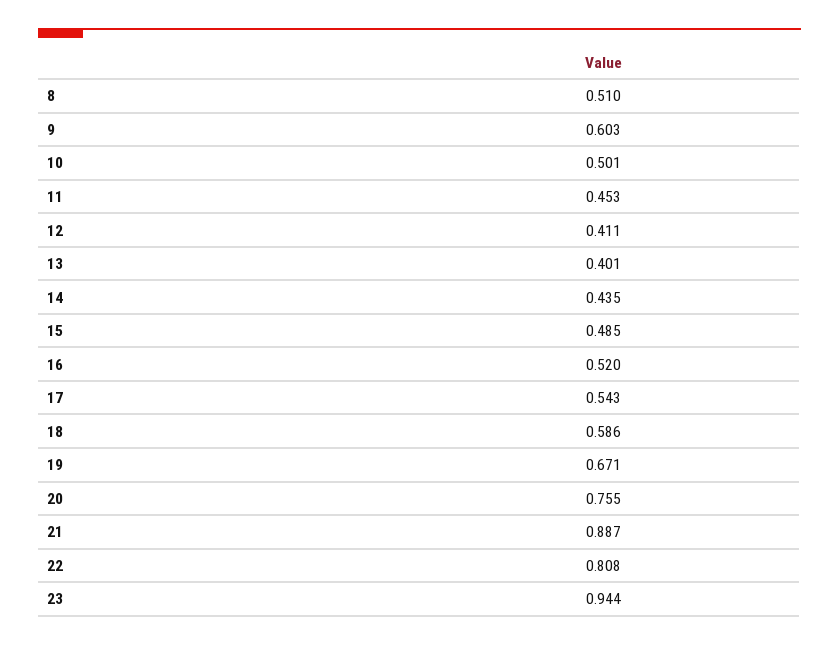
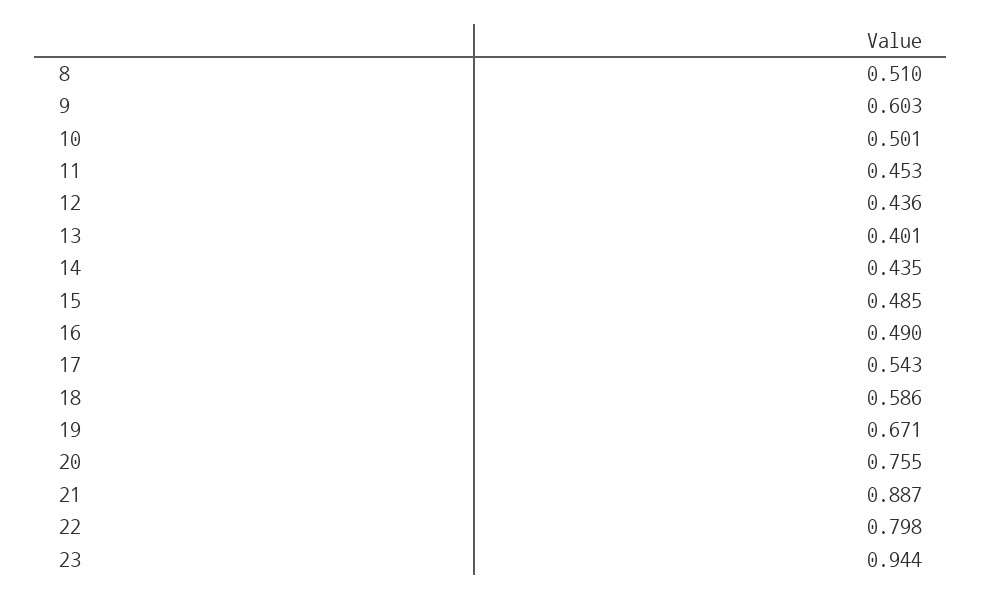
  {
    "8": 0.51,
    "9": 0.603,
    "10": 0.501,
    "11": 0.453,
-   "12": 0.411,
+   "12": 0.436,
    "13": 0.401,
    "14": 0.435,
    "15": 0.485,
-   "16": 0.52,
+   "16": 0.49,
    "17": 0.543,
    "18": 0.586,
    "19": 0.671,
    "20": 0.755,
    "21": 0.887,
-   "22": 0.808,
+   "22": 0.798,
    "23": 0.944
  }

